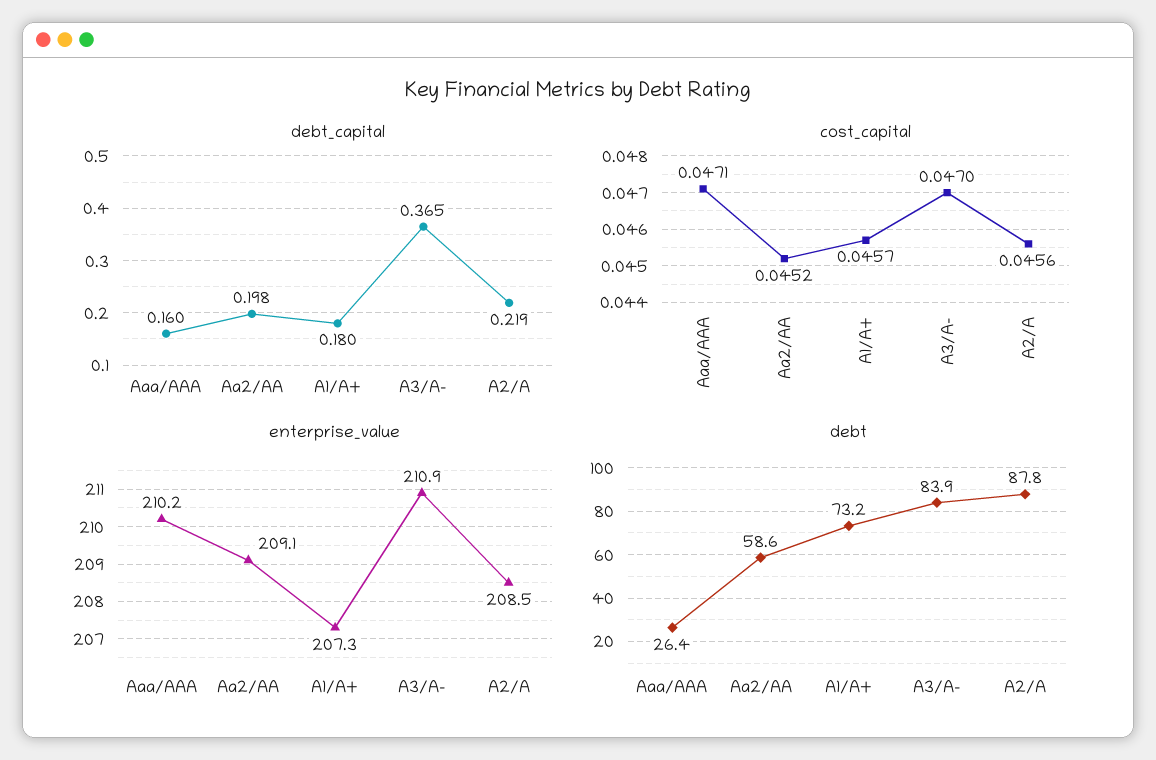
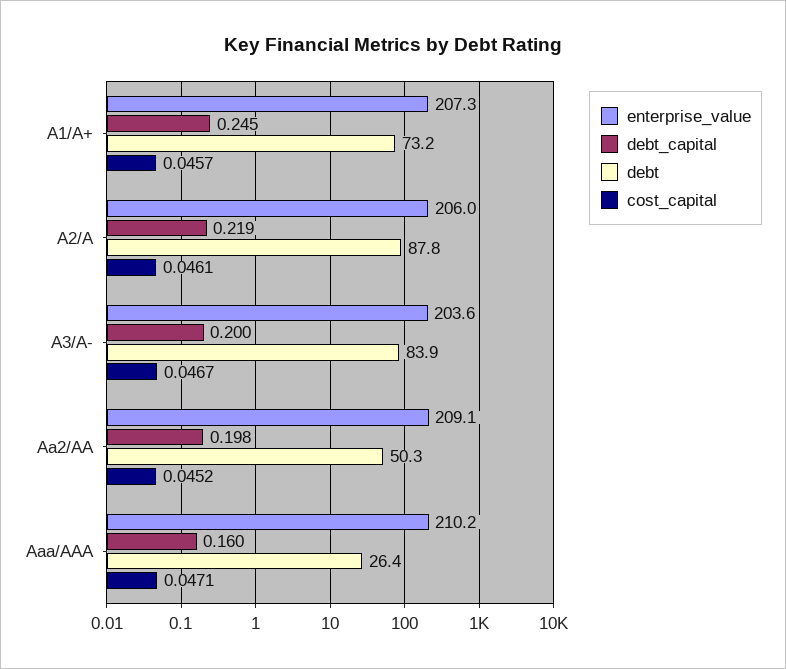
  {
    "debt_capital": {
      "Aaa/AAA": 0.16,
      "Aa2/AA": 0.198,
-     "A1/A+": 0.18,
+     "A1/A+": 0.245,
-     "A3/A-": 0.365,
+     "A3/A-": 0.2,
      "A2/A": 0.219
    },
    "cost_capital": {
      "Aaa/AAA": 0.0471,
      "Aa2/AA": 0.0452,
      "A1/A+": 0.0457,
-     "A3/A-": 0.047,
+     "A3/A-": 0.0467,
-     "A2/A": 0.0456
+     "A2/A": 0.0461
    },
    "enterprise_value": {
      "Aaa/AAA": 210.2,
      "Aa2/AA": 209.1,
      "A1/A+": 207.3,
-     "A3/A-": 210.9,
+     "A3/A-": 203.6,
-     "A2/A": 208.5
+     "A2/A": 206
    },
    "debt": {
      "Aaa/AAA": 26.4,
-     "Aa2/AA": 58.6,
+     "Aa2/AA": 50.3,
      "A1/A+": 73.2,
      "A3/A-": 83.9,
      "A2/A": 87.8
    }
  }

